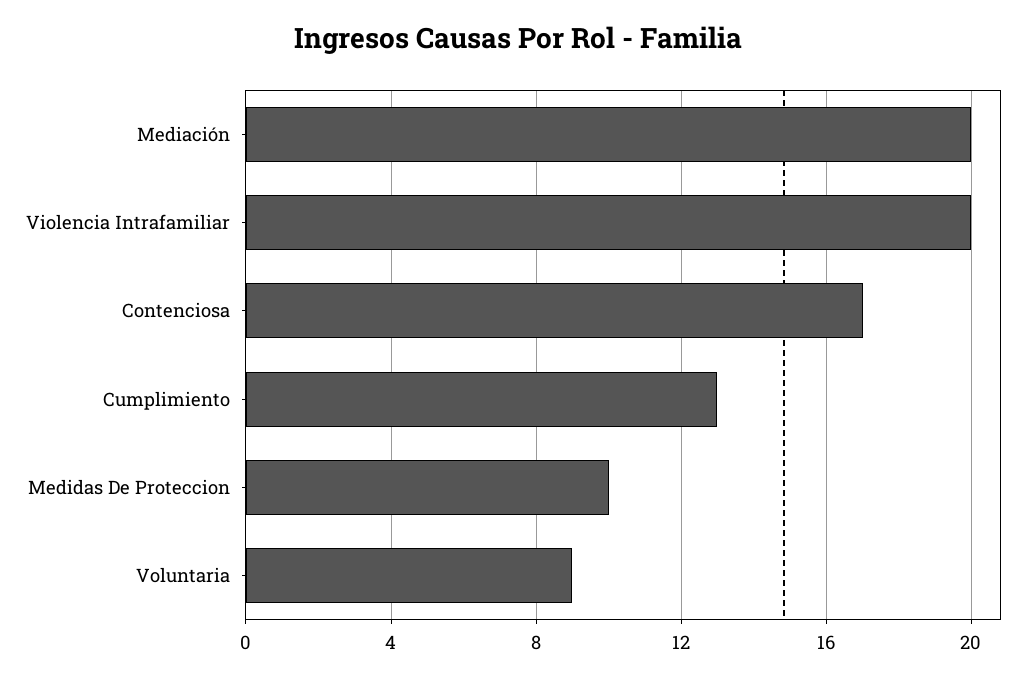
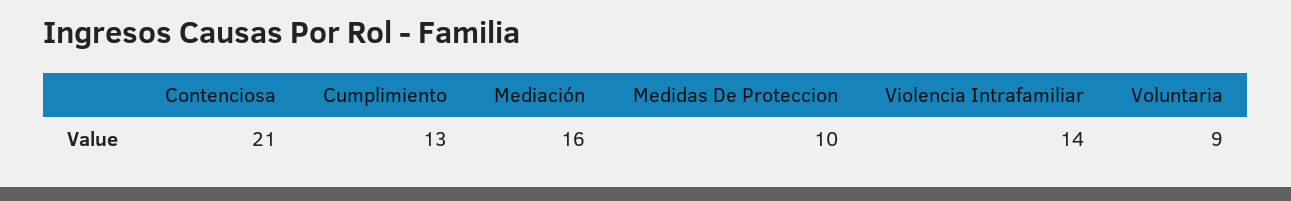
  {
-   "Mediación": 20,
+   "Mediación": 16,
-   "Violencia Intrafamiliar": 20,
+   "Violencia Intrafamiliar": 14,
-   "Contenciosa": 17,
+   "Contenciosa": 21,
    "Cumplimiento": 13,
    "Medidas De Proteccion": 10,
    "Voluntaria": 9
  }

